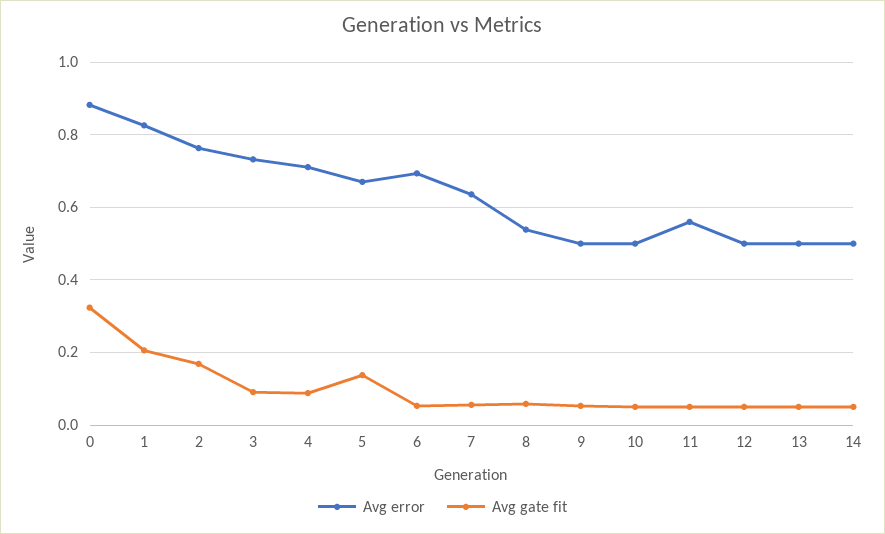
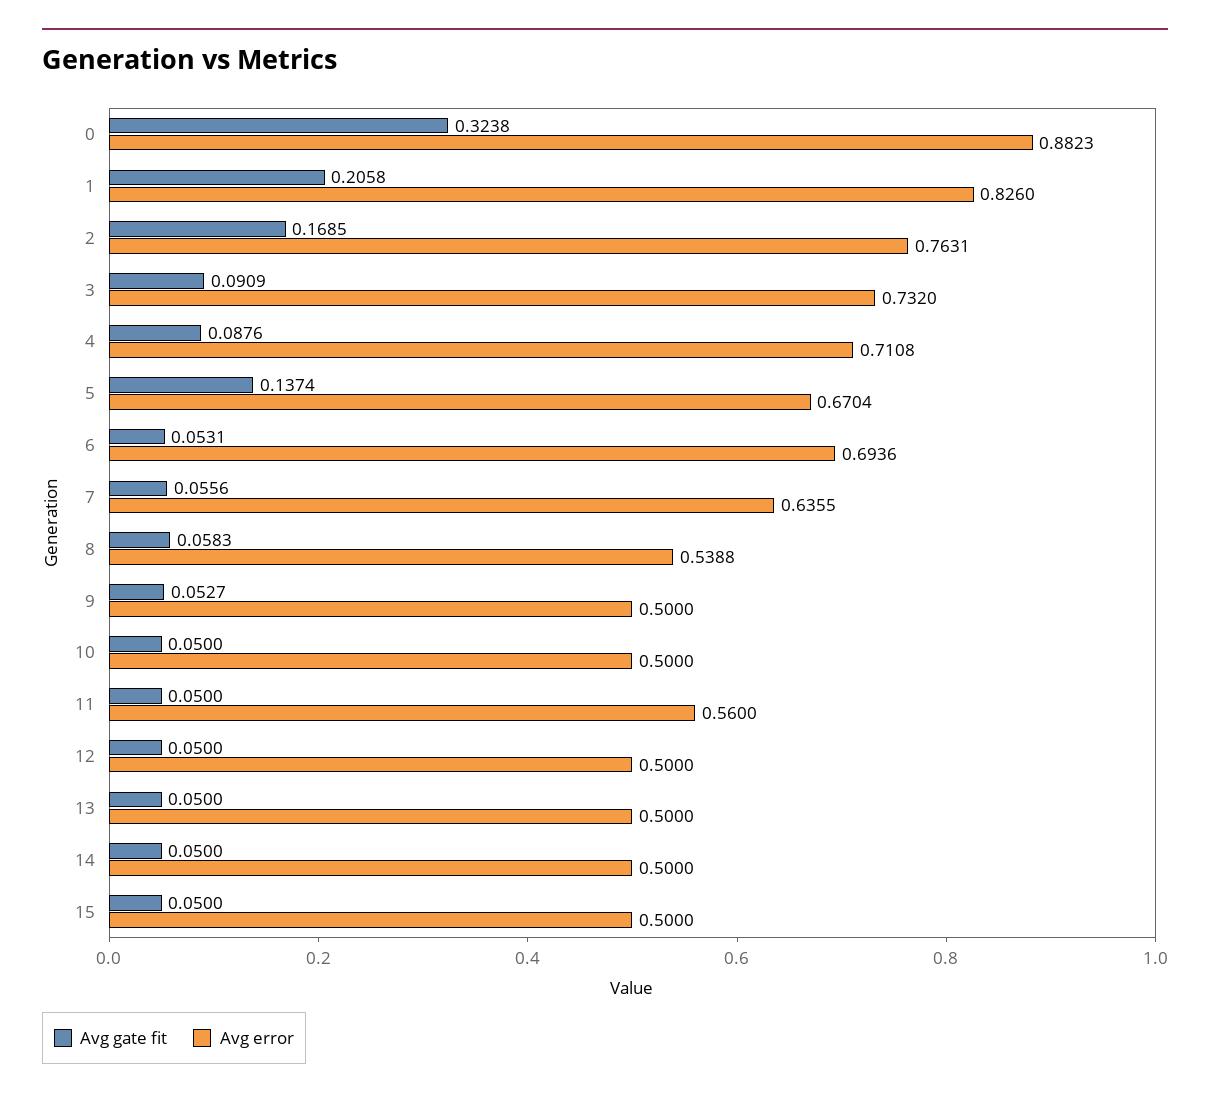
  {
    "Avg error": {
      "0": 0.8823,
      "1": 0.826,
      "2": 0.7631,
      "3": 0.732,
      "4": 0.7108,
      "5": 0.6704,
      "6": 0.6936,
      "7": 0.6355,
      "8": 0.5388,
      "9": 0.5,
      "10": 0.5,
      "11": 0.56,
      "12": 0.5,
      "13": 0.5,
-     "14": 0.5
+     "14": 0.5,
+     "15": 0.5
    },
    "Avg gate fit": {
      "0": 0.3238,
      "1": 0.2058,
      "2": 0.1685,
      "3": 0.0909,
      "4": 0.0876,
      "5": 0.1374,
      "6": 0.0531,
      "7": 0.0556,
      "8": 0.0583,
      "9": 0.0527,
      "10": 0.05,
      "11": 0.05,
      "12": 0.05,
      "13": 0.05,
-     "14": 0.05
+     "14": 0.05,
+     "15": 0.05
    }
  }

